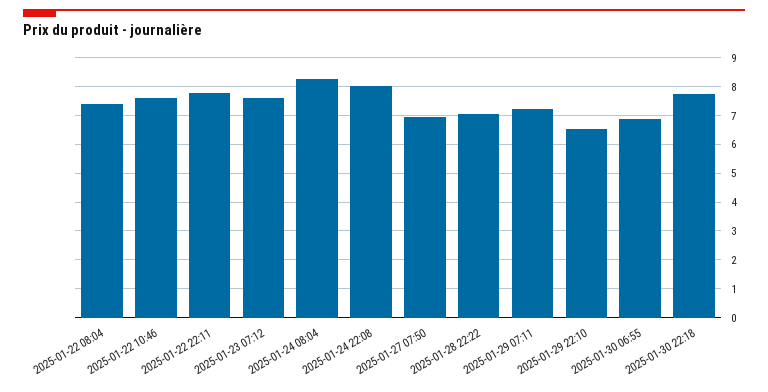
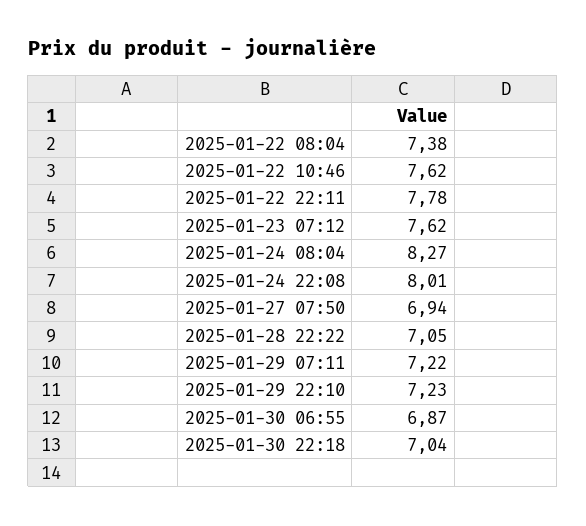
  {
    "2025-01-22 08:04": 7.38,
    "2025-01-22 10:46": 7.62,
    "2025-01-22 22:11": 7.78,
    "2025-01-23 07:12": 7.62,
    "2025-01-24 08:04": 8.27,
    "2025-01-24 22:08": 8.01,
    "2025-01-27 07:50": 6.94,
    "2025-01-28 22:22": 7.05,
    "2025-01-29 07:11": 7.22,
-   "2025-01-29 22:10": 6.5,
+   "2025-01-29 22:10": 7.23,
    "2025-01-30 06:55": 6.87,
-   "2025-01-30 22:18": 7.75
+   "2025-01-30 22:18": 7.04
  }

